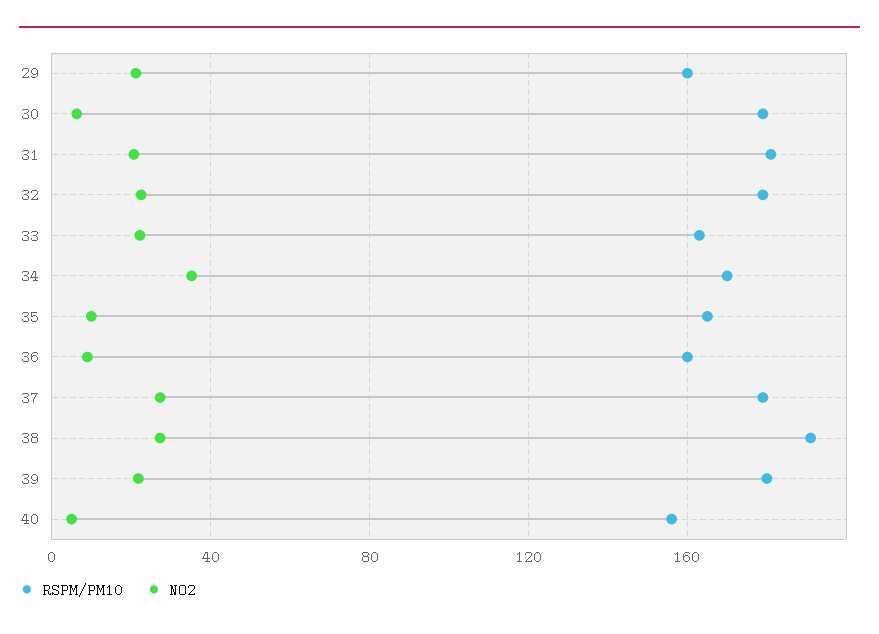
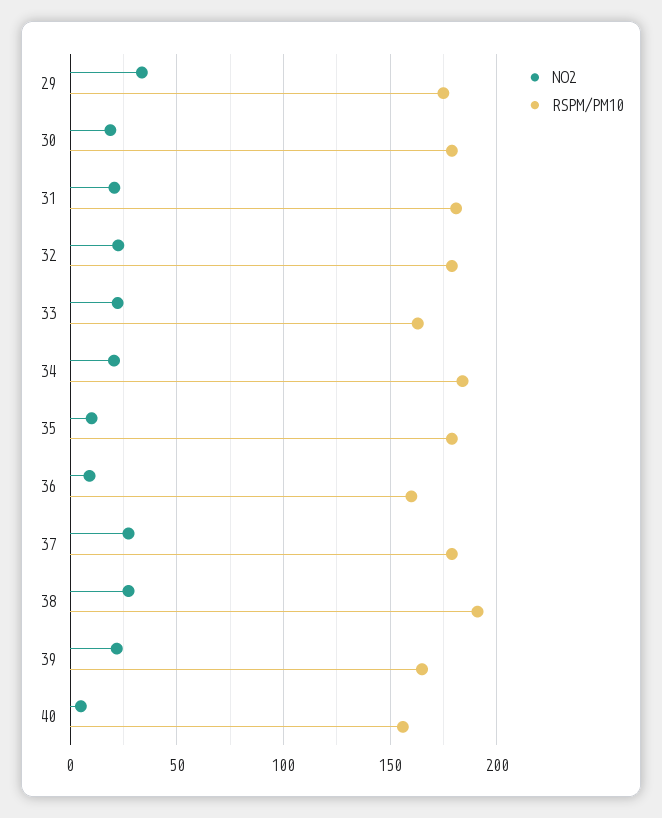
  {
    "RSPM/PM10": {
-     "29": 160,
+     "29": 175,
      "30": 180,
      "31": 180,
      "32": 180,
      "33": 165,
-     "34": 170,
+     "34": 185,
-     "35": 165,
+     "35": 180,
      "36": 160,
      "37": 180,
      "38": 190,
-     "39": 180,
+     "39": 165,
      "40": 155
    },
    "NO2": {
-     "29": 20,
+     "29": 35,
-     "30": 5,
+     "30": 20,
      "31": 20,
      "32": 25,
      "33": 20,
-     "34": 35,
+     "34": 20,
      "35": 10,
      "36": 10,
      "37": 25,
      "38": 25,
      "39": 20,
      "40": 5
    }
  }

